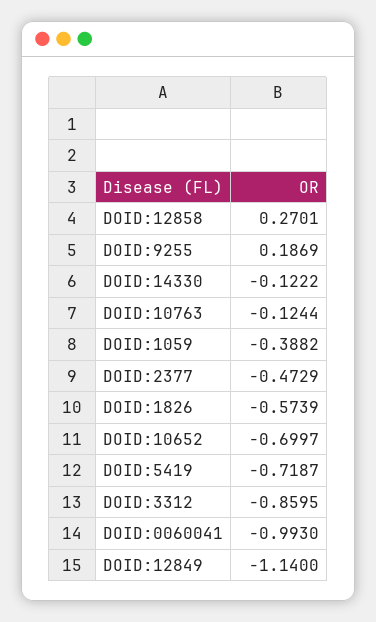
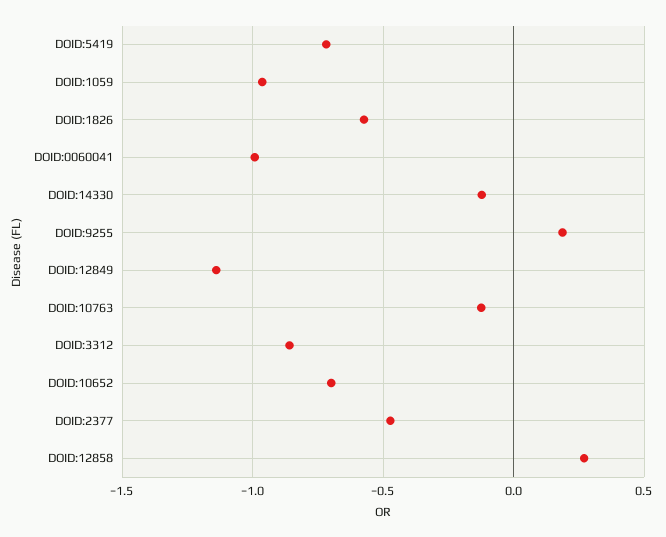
  {
    "DOID:12858": 0.2701,
    "DOID:9255": 0.1869,
    "DOID:14330": -0.1222,
    "DOID:10763": -0.1244,
-   "DOID:1059": -0.3882,
+   "DOID:1059": -0.95,
    "DOID:2377": -0.4729,
    "DOID:1826": -0.5739,
    "DOID:10652": -0.6997,
    "DOID:5419": -0.7187,
    "DOID:3312": -0.8595,
    "DOID:0060041": -0.993,
    "DOID:12849": -1.14
  }

